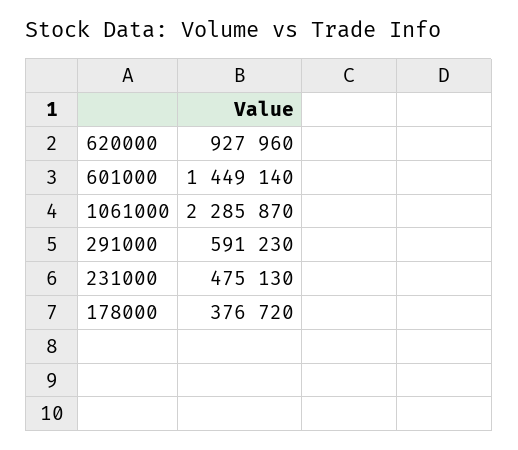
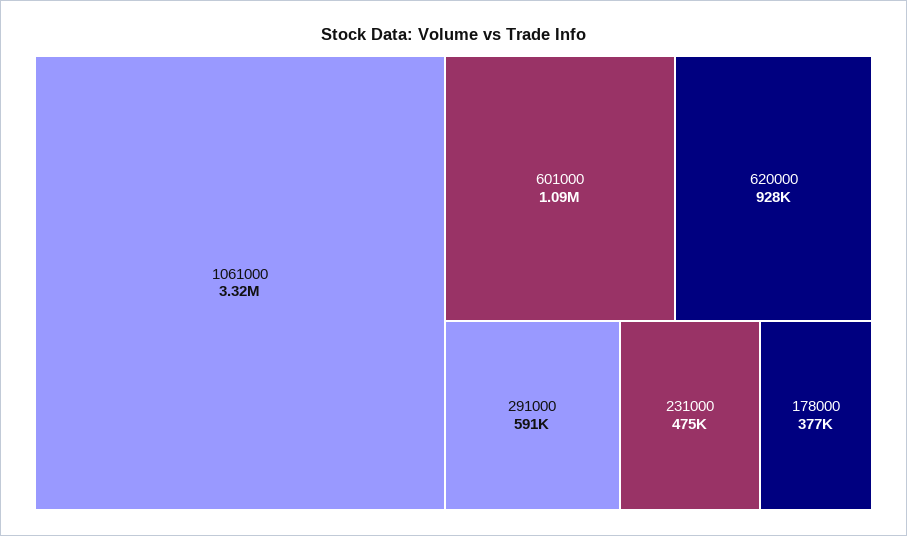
  {
    "620000": 927960,
-   "601000": 1449140,
+   "601000": 1090000,
-   "1061000": 2285870,
+   "1061000": 3320000,
    "291000": 591230,
    "231000": 475130,
    "178000": 376720
  }

